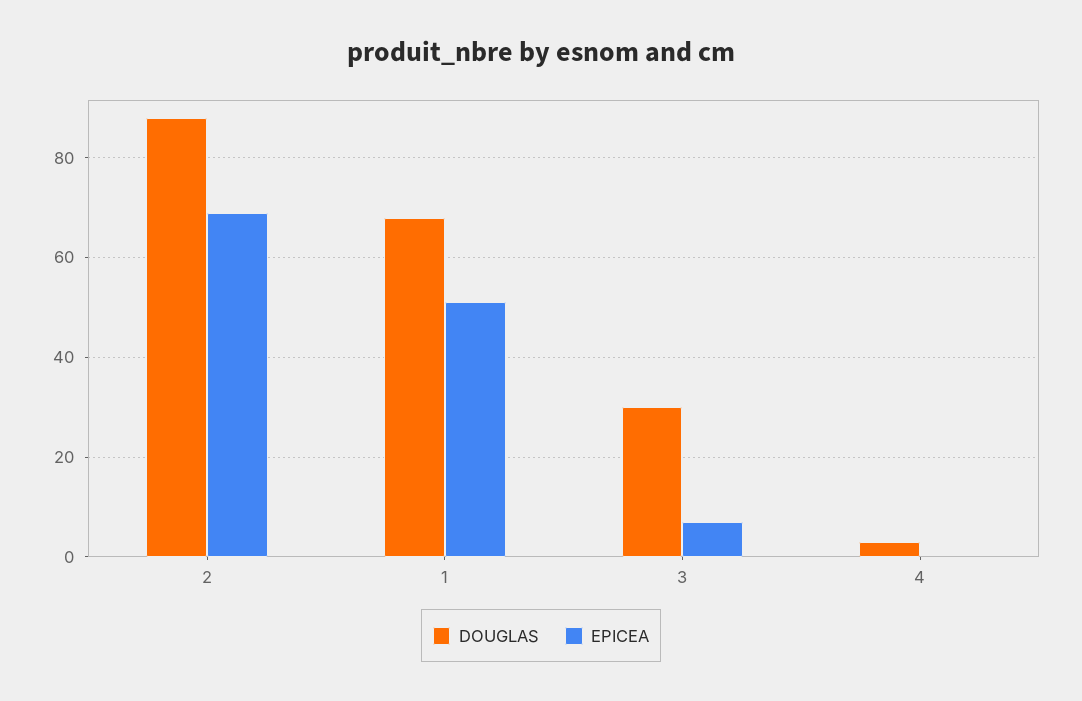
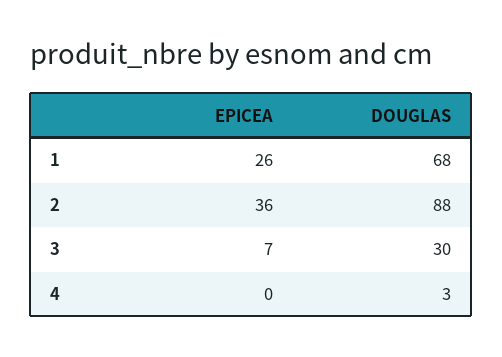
  {
    "DOUGLAS": {
      "2": 88,
      "1": 68,
      "3": 30,
      "4": 3
    },
    "EPICEA": {
-     "2": 70,
+     "2": 36,
-     "1": 50,
+     "1": 26,
      "3": 7,
      "4": 0
    }
  }

